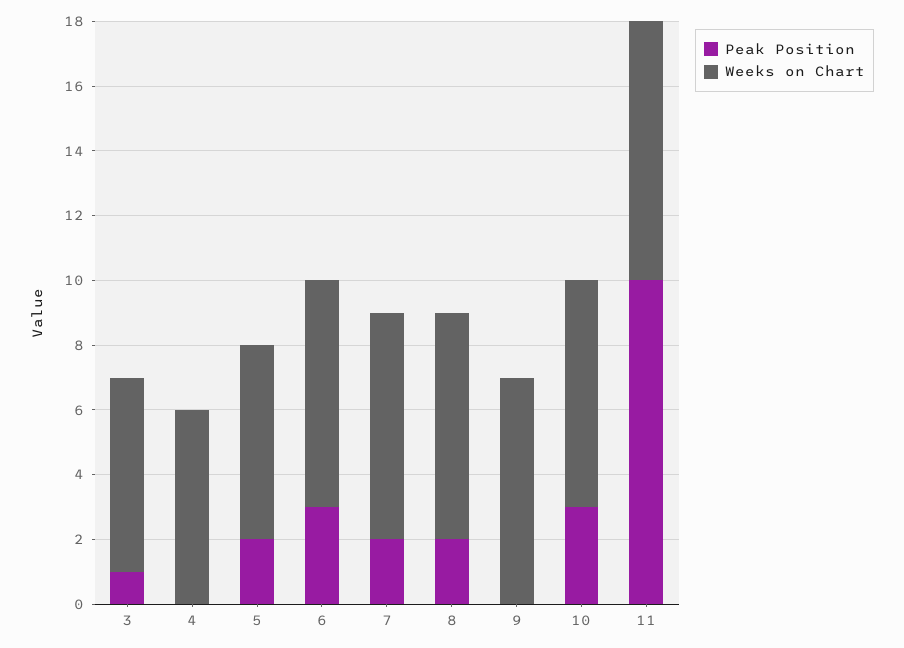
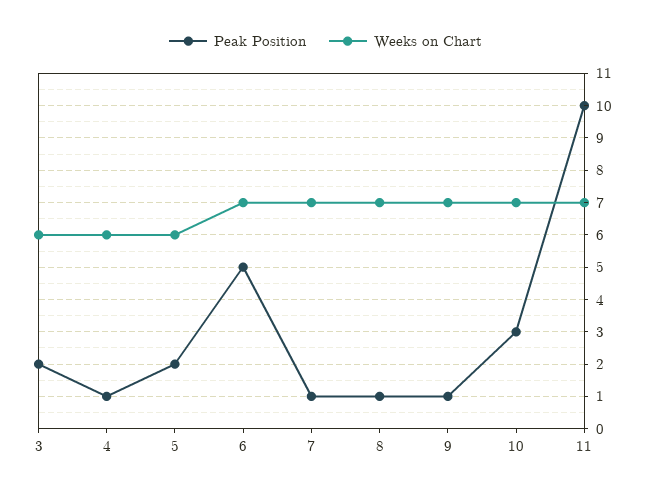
  {
    "Peak Position": {
-     "3": 1,
+     "3": 2,
-     "4": 0,
+     "4": 1,
      "5": 2,
-     "6": 3,
+     "6": 5,
-     "7": 2,
+     "7": 1,
-     "8": 2,
+     "8": 1,
-     "9": 0,
+     "9": 1,
      "10": 3,
      "11": 10
    },
    "Weeks on Chart": {
      "3": 6,
      "4": 6,
      "5": 6,
      "6": 7,
      "7": 7,
      "8": 7,
      "9": 7,
      "10": 7,
-     "11": 8
+     "11": 7
    }
  }

